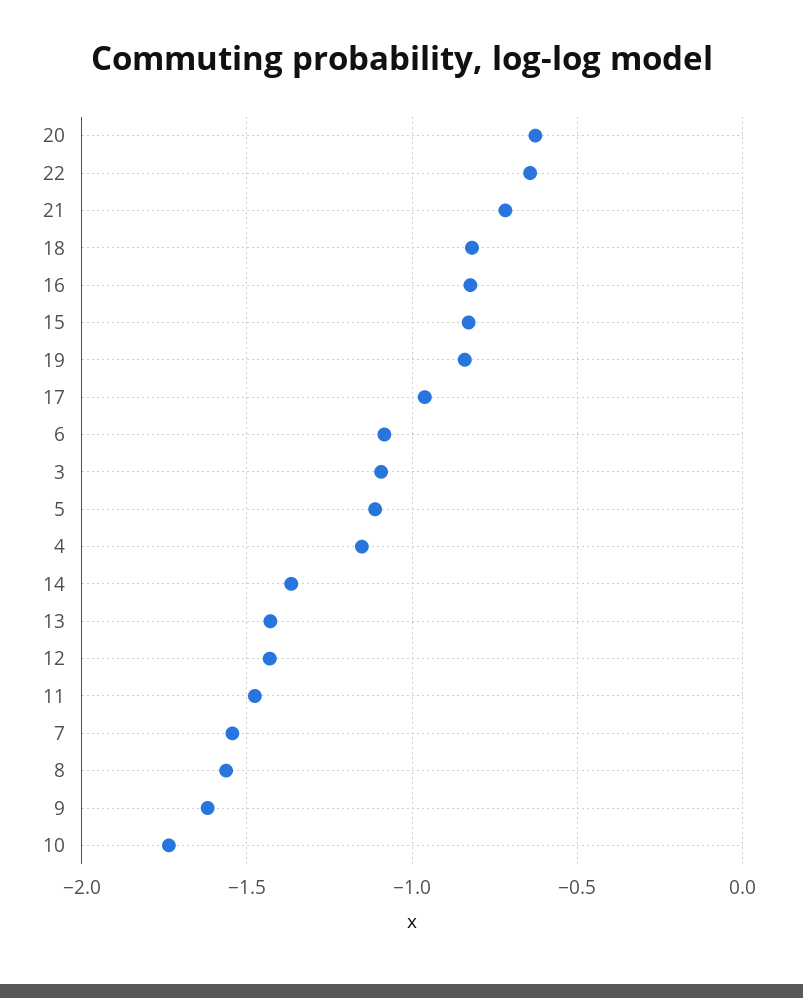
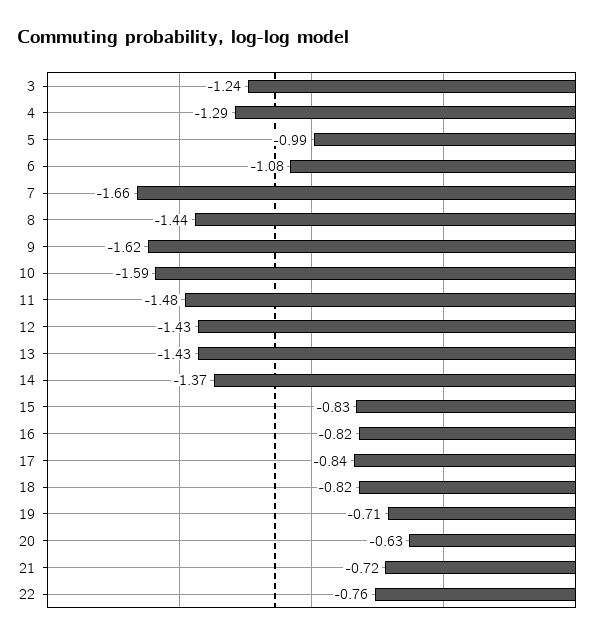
  {
    "20": -0.63,
-   "22": -0.65,
+   "22": -0.76,
    "21": -0.72,
    "18": -0.82,
    "16": -0.82,
    "15": -0.83,
-   "19": -0.85,
+   "19": -0.71,
-   "17": -0.95,
+   "17": -0.84,
    "6": -1.08,
-   "3": -1.1,
+   "3": -1.24,
-   "5": -1.1,
+   "5": -0.99,
-   "4": -1.15,
+   "4": -1.29,
    "14": -1.37,
    "13": -1.43,
    "12": -1.43,
    "11": -1.48,
-   "7": -1.55,
+   "7": -1.66,
-   "8": -1.55,
+   "8": -1.44,
    "9": -1.62,
-   "10": -1.75
+   "10": -1.59
  }

